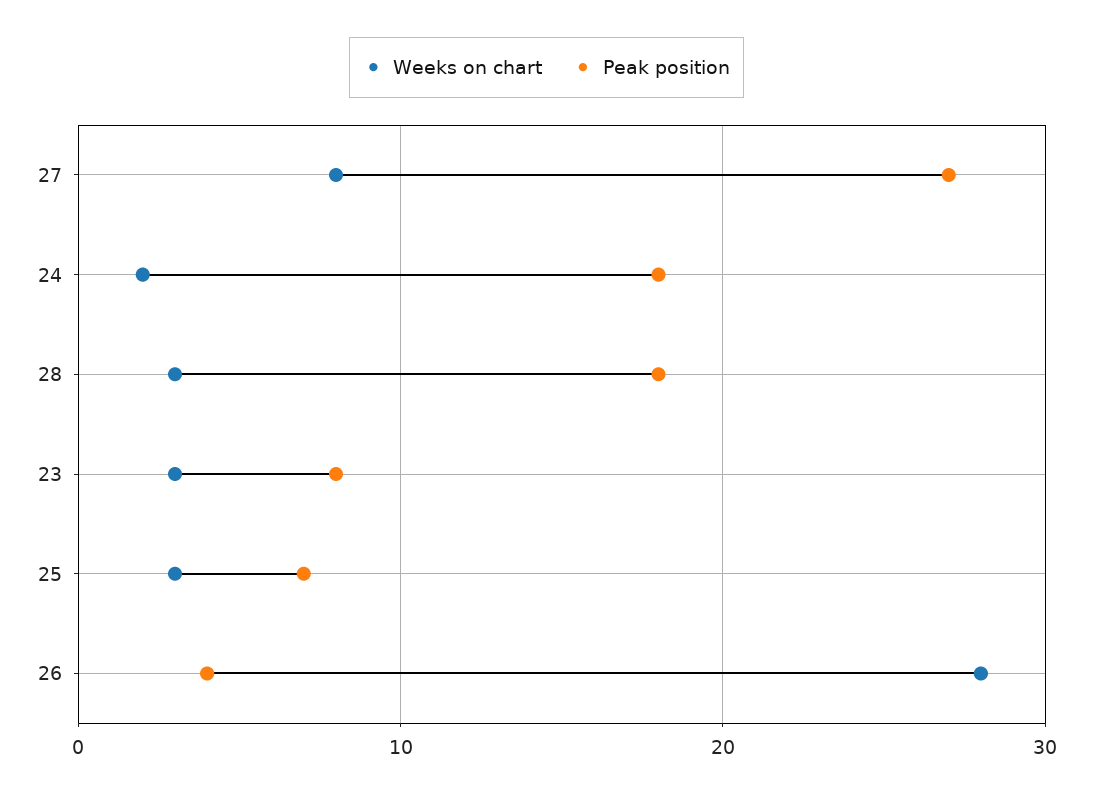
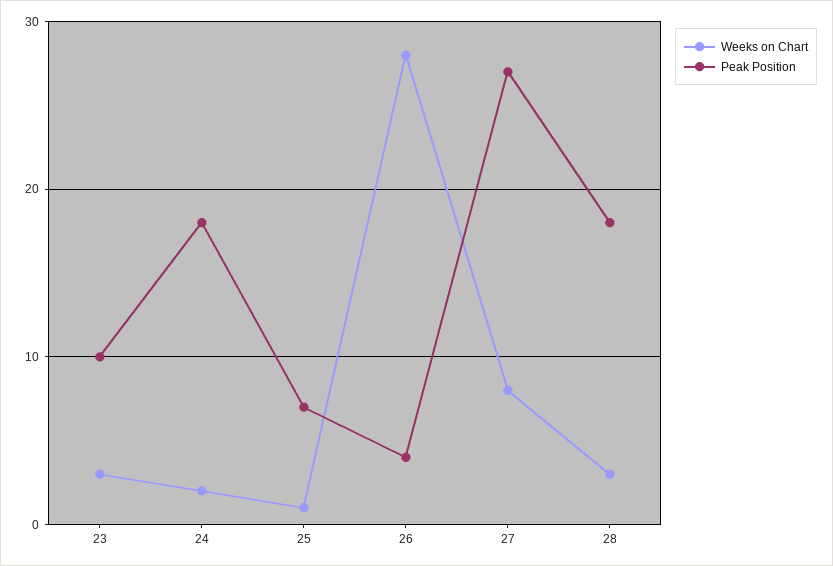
  {
    "Weeks on chart": {
      "27": 8,
      "24": 2,
      "28": 3,
      "23": 3,
-     "25": 3,
+     "25": 1,
      "26": 28
    },
    "Peak position": {
      "27": 27,
      "24": 18,
      "28": 18,
-     "23": 8,
+     "23": 10,
      "25": 7,
      "26": 4
    }
  }

